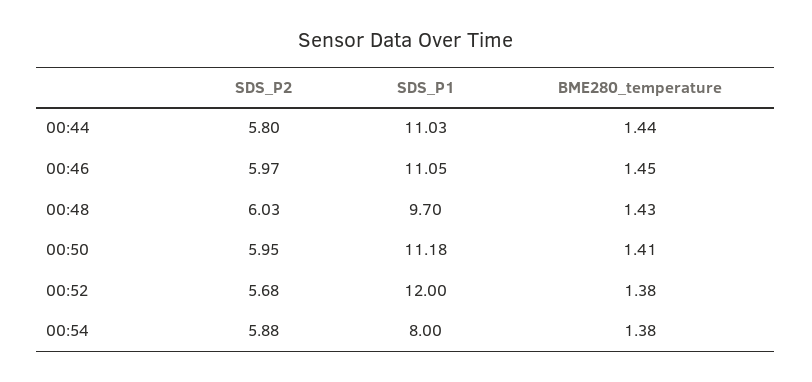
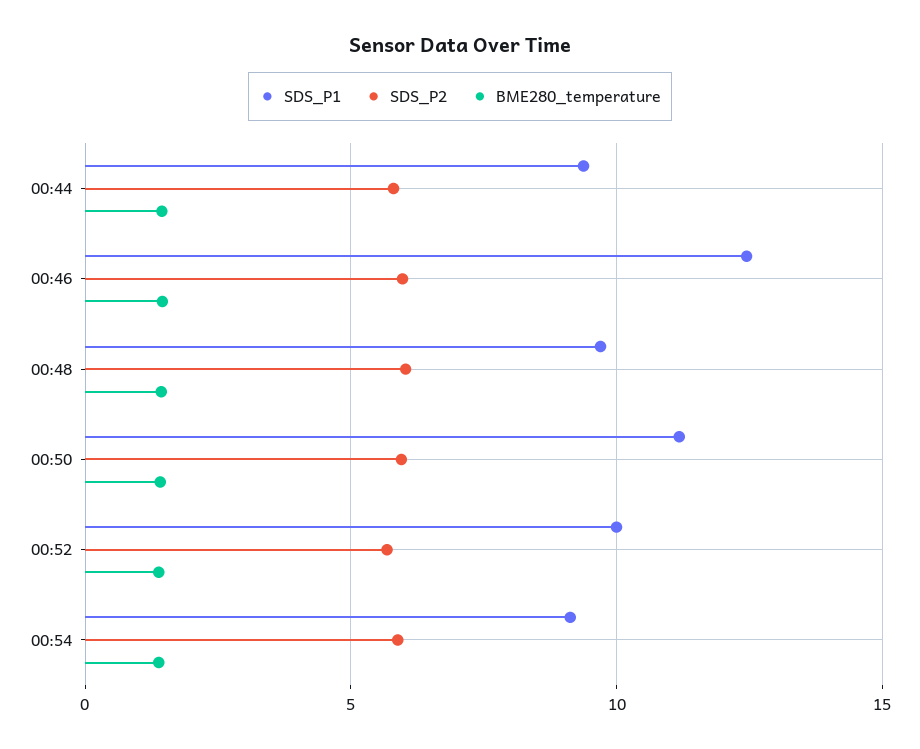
  {
    "SDS_P2": {
      "00:44": 5.8,
      "00:46": 5.97,
      "00:48": 6.03,
      "00:50": 5.95,
      "00:52": 5.68,
      "00:54": 5.88
    },
    "SDS_P1": {
-     "00:44": 11.03,
+     "00:44": 9.5,
-     "00:46": 11.05,
+     "00:46": 12.5,
      "00:48": 9.7,
      "00:50": 11.18,
-     "00:52": 12,
+     "00:52": 10,
-     "00:54": 8
+     "00:54": 9
    },
    "BME280_temperature": {
      "00:44": 1.44,
      "00:46": 1.45,
      "00:48": 1.43,
      "00:50": 1.41,
      "00:52": 1.38,
      "00:54": 1.38
    }
  }

